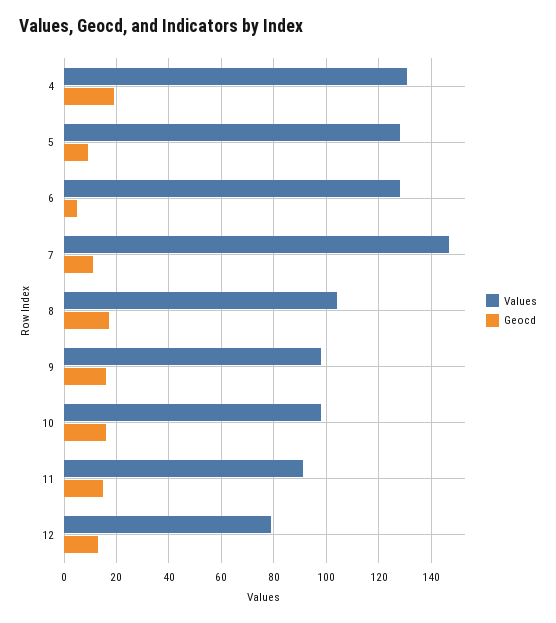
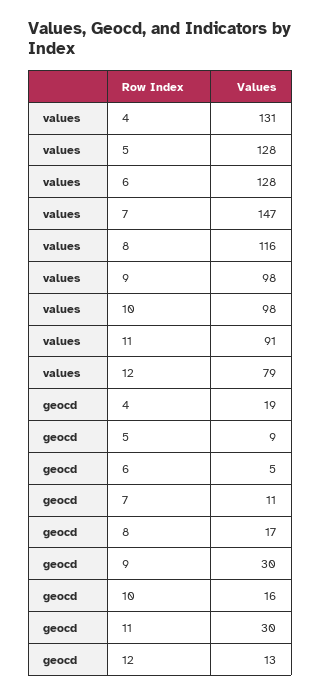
  {
    "Values": {
      "4": 131,
      "5": 128,
      "6": 128,
      "7": 147,
-     "8": 105,
+     "8": 116,
      "9": 98,
      "10": 98,
      "11": 91,
      "12": 79
    },
    "Geocd": {
      "4": 19,
      "5": 9,
      "6": 5,
      "7": 11,
      "8": 17,
-     "9": 15,
+     "9": 30,
      "10": 16,
-     "11": 15,
+     "11": 30,
      "12": 13
    }
  }

